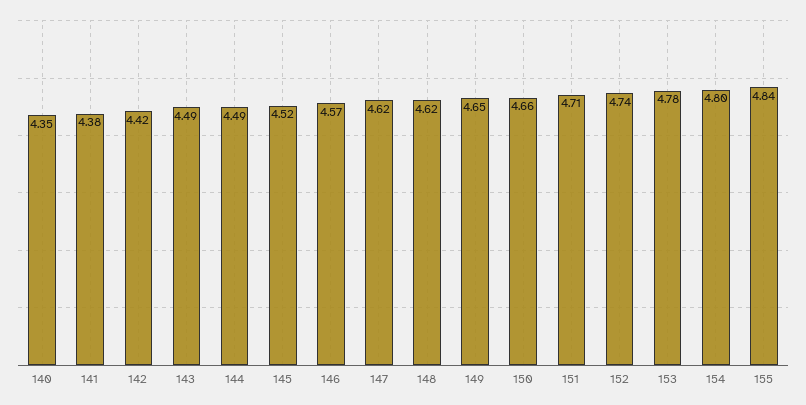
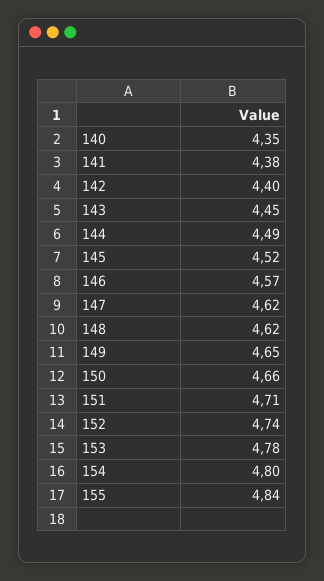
  {
    "140": 4.35,
    "141": 4.38,
-   "142": 4.42,
+   "142": 4.4,
-   "143": 4.49,
+   "143": 4.45,
    "144": 4.49,
    "145": 4.52,
    "146": 4.57,
    "147": 4.62,
    "148": 4.62,
    "149": 4.65,
    "150": 4.66,
    "151": 4.71,
    "152": 4.74,
    "153": 4.78,
    "154": 4.8,
    "155": 4.84
  }

